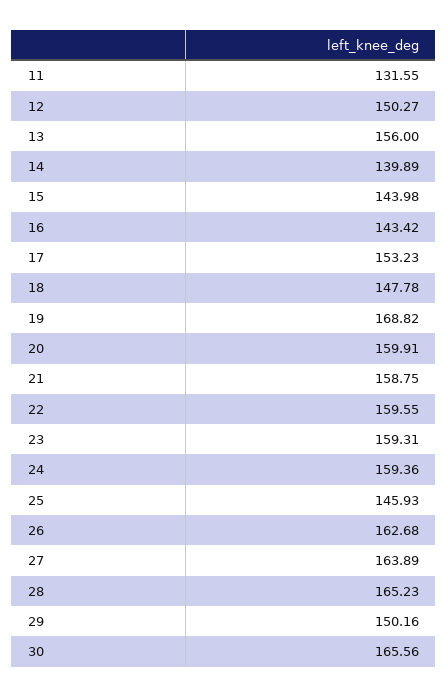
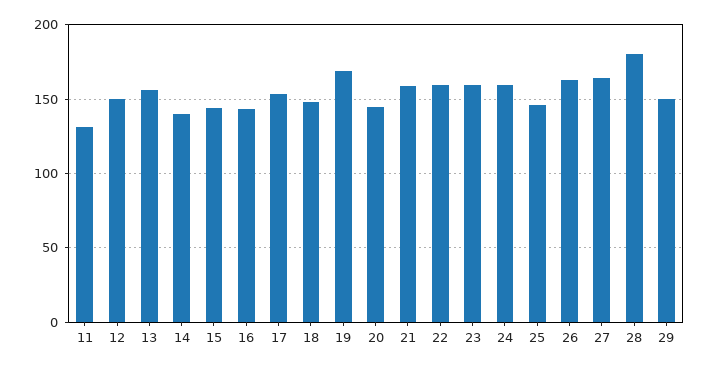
  {
    "11": 131.55,
    "12": 150.27,
    "13": 156,
    "14": 139.89,
    "15": 143.98,
    "16": 143.42,
    "17": 153.23,
    "18": 147.78,
    "19": 168.82,
-   "20": 159.91,
+   "20": 145,
    "21": 158.75,
    "22": 159.55,
    "23": 159.31,
    "24": 159.36,
    "25": 145.93,
    "26": 162.68,
    "27": 163.89,
-   "28": 165.23,
+   "28": 180,
-   "29": 150.16,
+   "29": 150.16
-   "30": 165.56
  }

